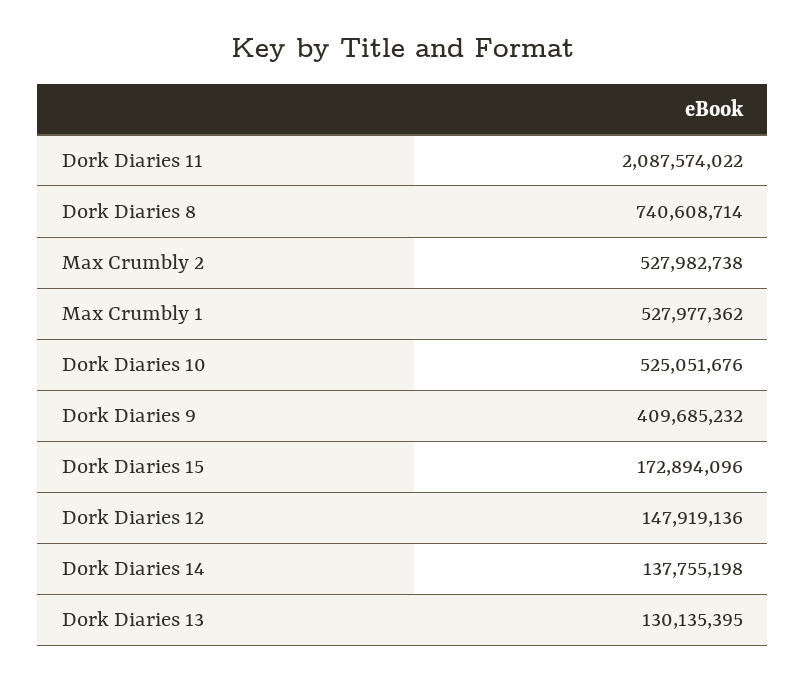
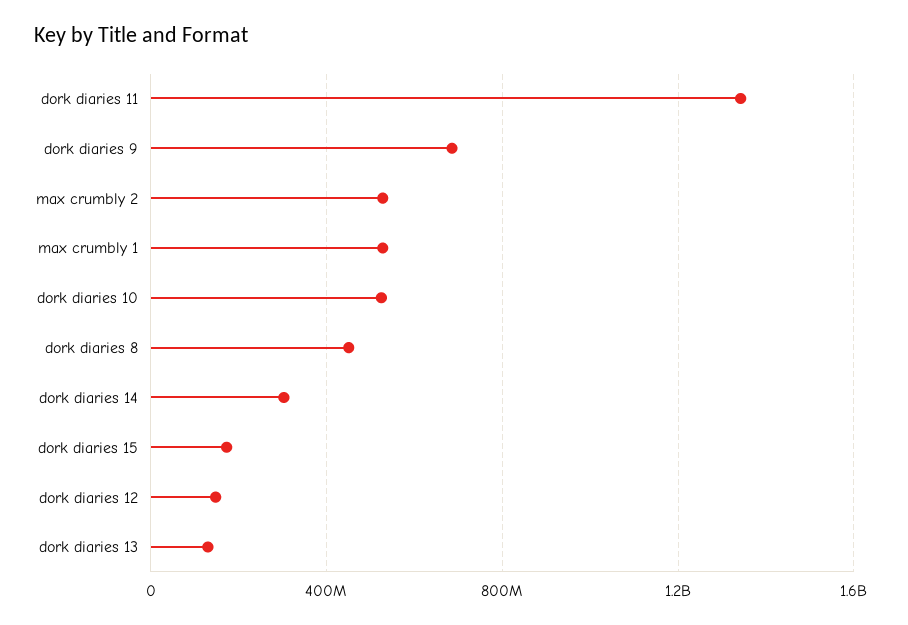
  {
-   "Dork Diaries 11": 2087574022,
+   "Dork Diaries 11": 1350000000,
-   "Dork Diaries 8": 740608714,
+   "Dork Diaries 8": 450000000,
    "Max Crumbly 2": 527982738,
    "Max Crumbly 1": 527977362,
    "Dork Diaries 10": 525051676,
-   "Dork Diaries 9": 409685232,
+   "Dork Diaries 9": 700000000,
    "Dork Diaries 15": 172894096,
    "Dork Diaries 12": 147919136,
-   "Dork Diaries 14": 137755198,
+   "Dork Diaries 14": 300000000,
    "Dork Diaries 13": 130135395
  }

